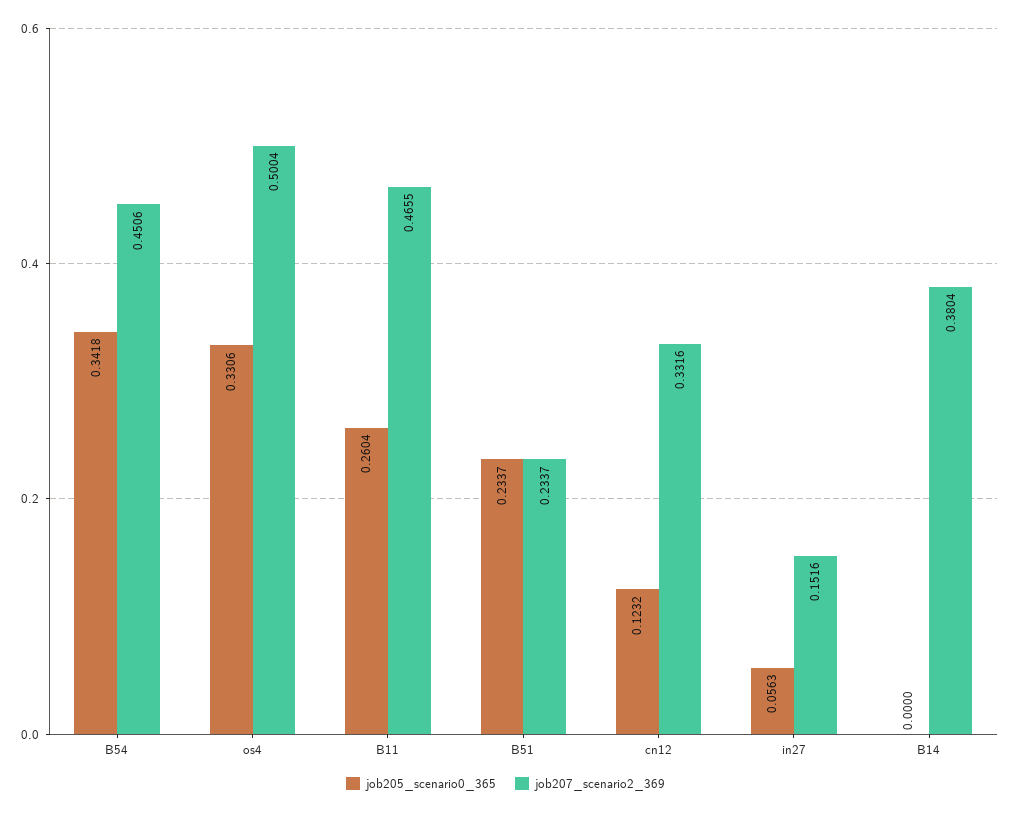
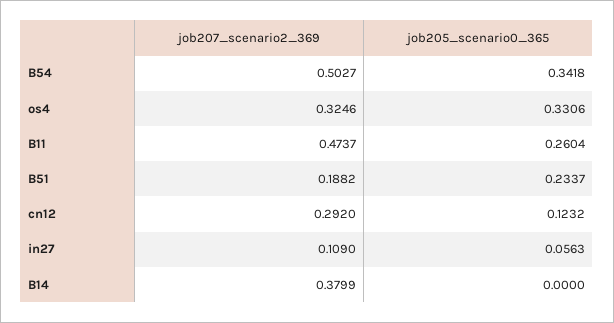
  {
    "job205_scenario0_365": {
      "B54": 0.3418,
      "os4": 0.3306,
      "B11": 0.2604,
      "B51": 0.2337,
      "cn12": 0.1232,
      "in27": 0.0563,
      "B14": 0
    },
    "job207_scenario2_369": {
-     "B54": 0.4506,
+     "B54": 0.5027,
-     "os4": 0.5004,
+     "os4": 0.3246,
-     "B11": 0.4655,
+     "B11": 0.4737,
-     "B51": 0.2337,
+     "B51": 0.1882,
-     "cn12": 0.3316,
+     "cn12": 0.292,
-     "in27": 0.1516,
+     "in27": 0.109,
-     "B14": 0.3804
+     "B14": 0.3799
    }
  }

